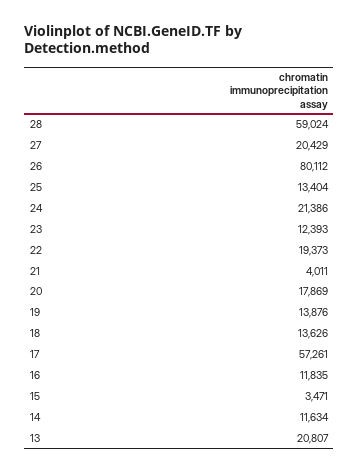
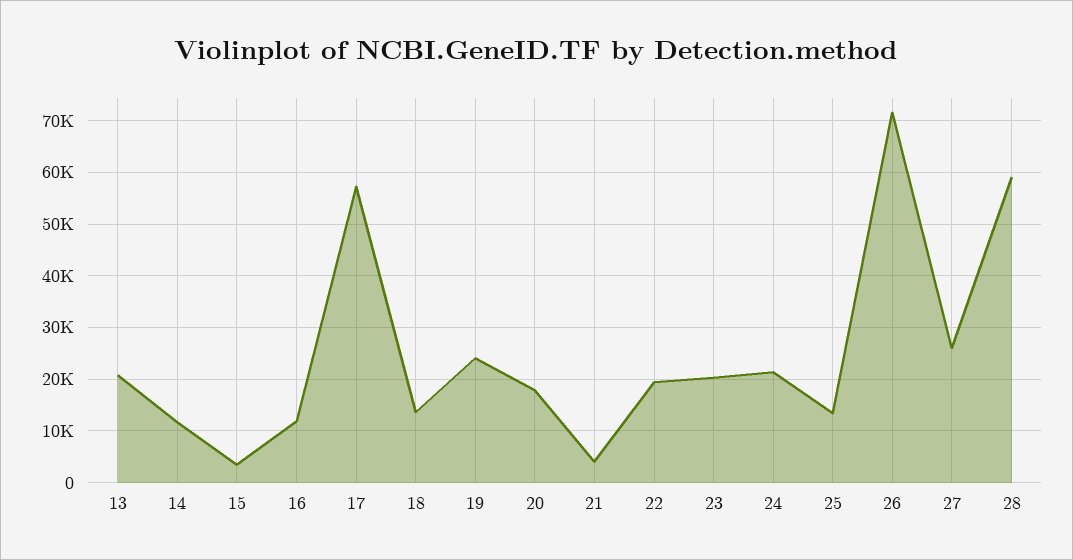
  {
    "28": 59024,
-   "27": 20429,
+   "27": 26000,
-   "26": 80112,
+   "26": 72000,
    "25": 13404,
    "24": 21386,
-   "23": 12393,
+   "23": 20000,
    "22": 19373,
    "21": 4011,
    "20": 17869,
-   "19": 13876,
+   "19": 24000,
    "18": 13626,
    "17": 57261,
    "16": 11835,
    "15": 3471,
    "14": 11634,
    "13": 20807
  }

